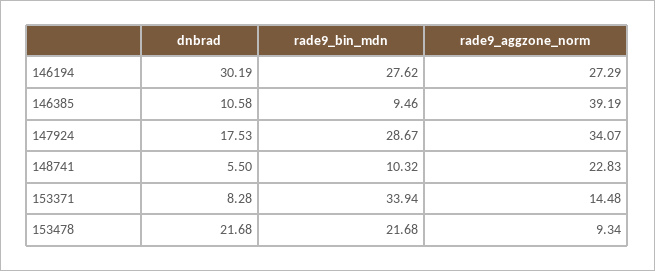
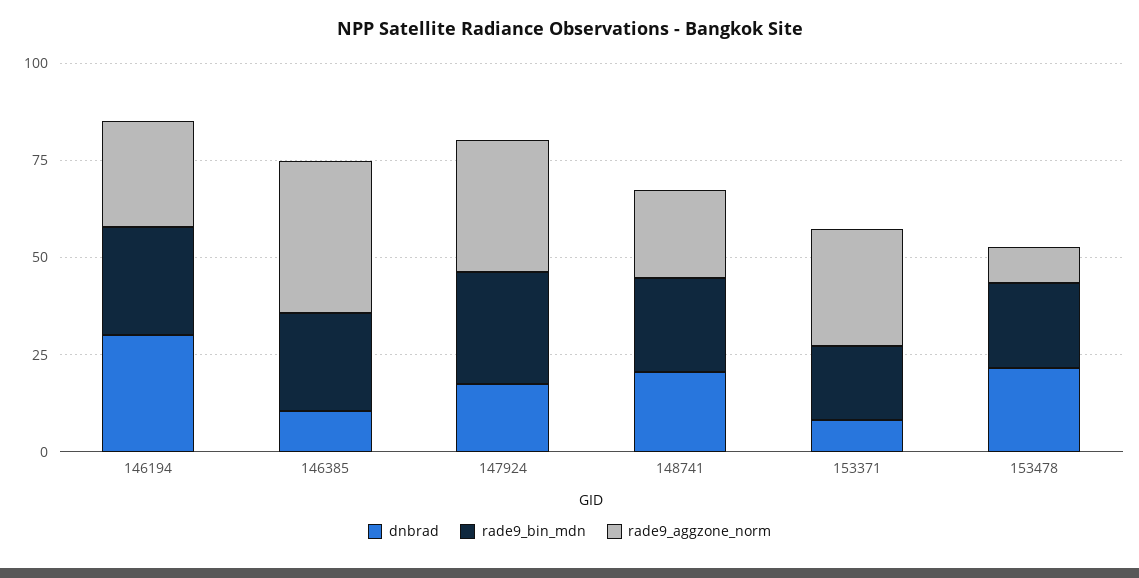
  {
    "dnbrad": {
      "146194": 30.19,
      "146385": 10.58,
      "147924": 17.53,
-     "148741": 5.5,
+     "148741": 20,
      "153371": 8.28,
      "153478": 21.68
    },
    "rade9_bin_mdn": {
      "146194": 27.62,
-     "146385": 9.46,
+     "146385": 25,
      "147924": 28.67,
-     "148741": 10.32,
+     "148741": 25,
-     "153371": 33.94,
+     "153371": 20,
      "153478": 21.68
    },
    "rade9_aggzone_norm": {
      "146194": 27.29,
      "146385": 39.19,
      "147924": 34.07,
      "148741": 22.83,
-     "153371": 14.48,
+     "153371": 30,
      "153478": 9.34
    }
  }

